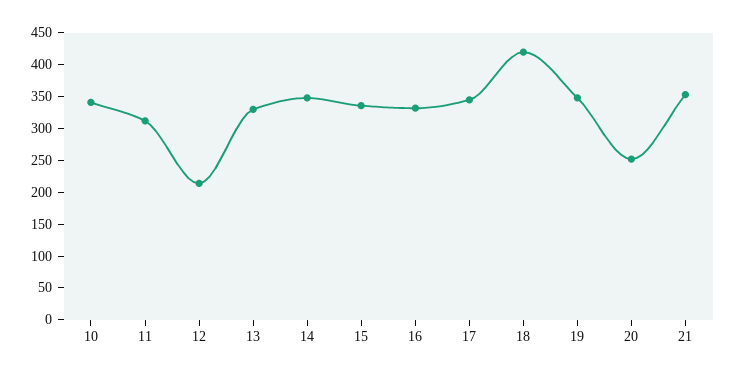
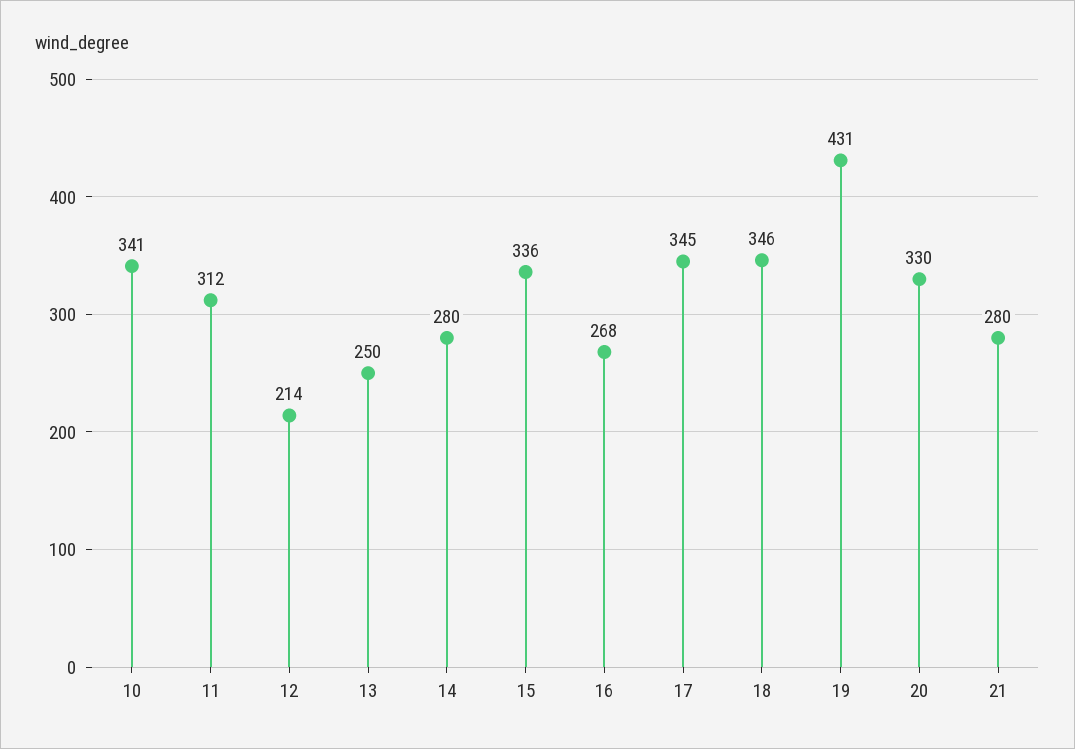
  {
    "10": 341,
    "11": 312,
    "12": 214,
-   "13": 325,
+   "13": 250,
-   "14": 350,
+   "14": 280,
    "15": 336,
-   "16": 325,
+   "16": 268,
    "17": 345,
-   "18": 425,
+   "18": 346,
-   "19": 350,
+   "19": 431,
-   "20": 250,
+   "20": 330,
-   "21": 350
+   "21": 280
  }

